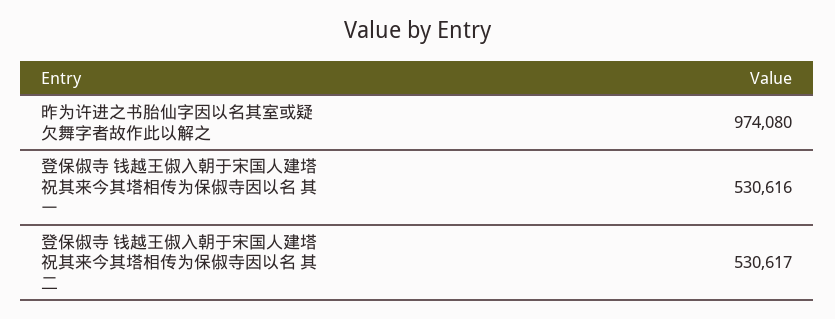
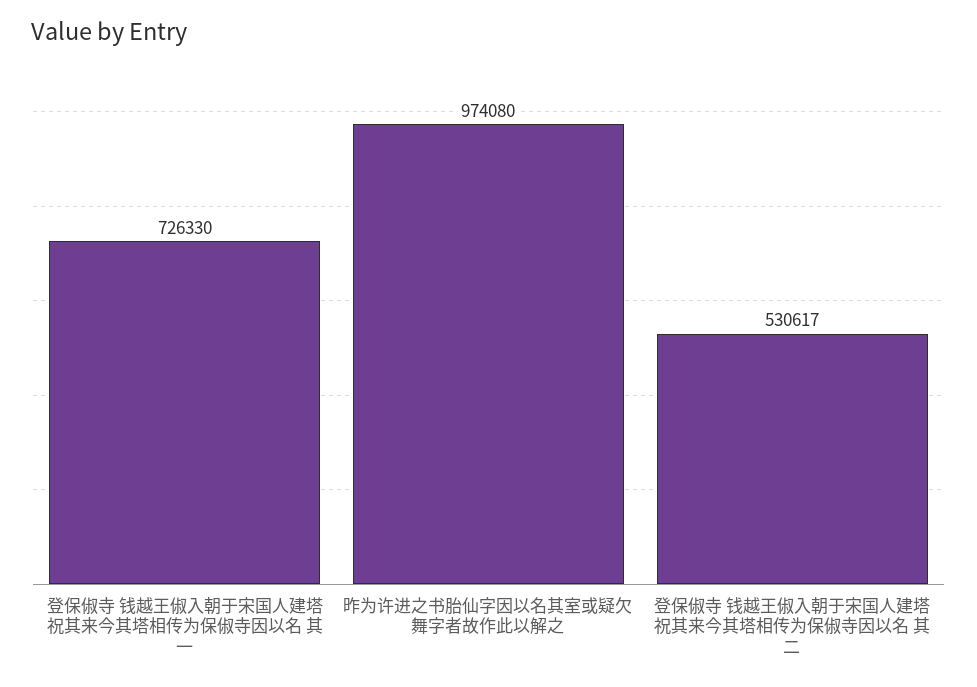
  {
    "昨为许进之书胎仙字因以名其室或疑欠舞字者故作此以解之": 974080,
-   "登保俶寺 钱越王俶入朝于宋国人建塔祝其来今其塔相传为保俶寺因以名 其一": 530616,
+   "登保俶寺 钱越王俶入朝于宋国人建塔祝其来今其塔相传为保俶寺因以名 其一": 726330,
    "登保俶寺 钱越王俶入朝于宋国人建塔祝其来今其塔相传为保俶寺因以名 其二": 530617
  }

